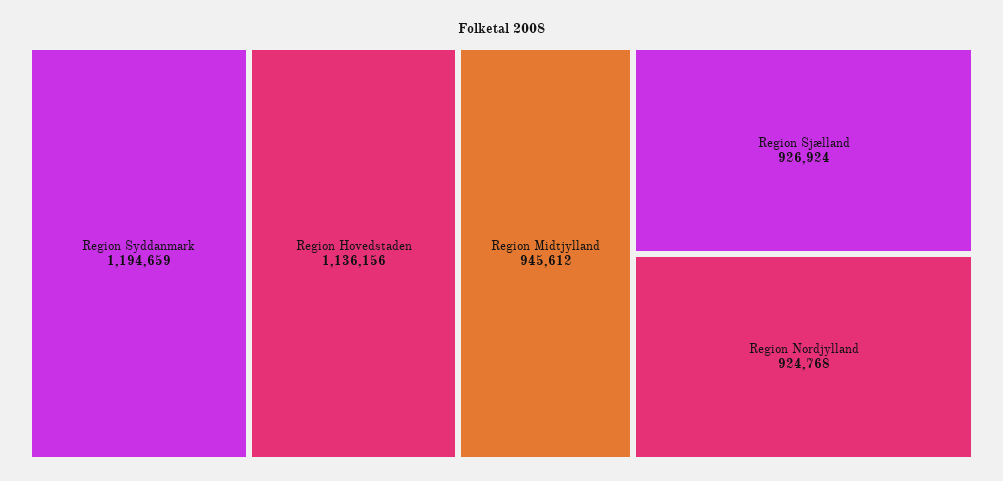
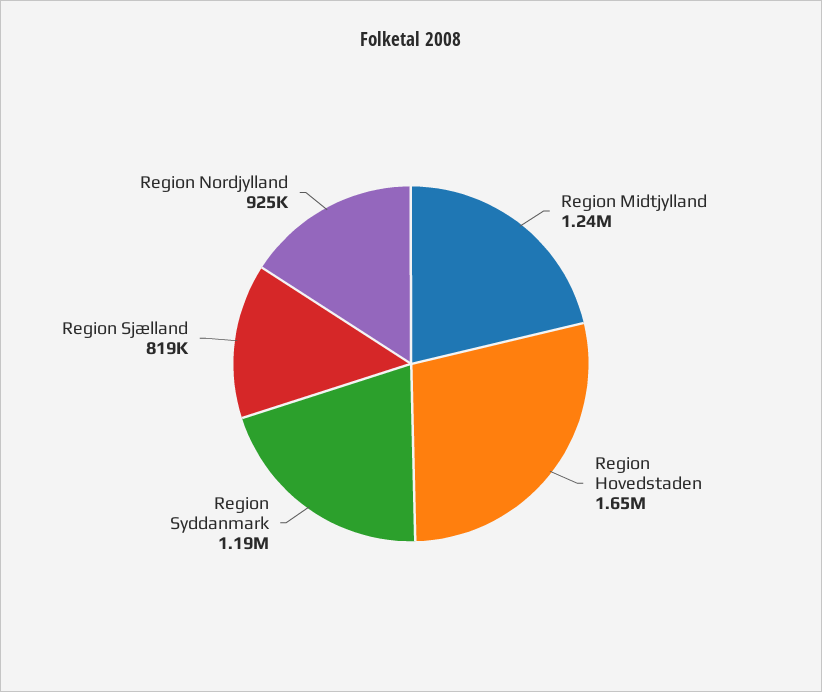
  {
    "Region Syddanmark": 1194659,
-   "Region Hovedstaden": 1136156,
+   "Region Hovedstaden": 1650000,
-   "Region Midtjylland": 945612,
+   "Region Midtjylland": 1240000,
-   "Region Sjælland": 926924,
+   "Region Sjælland": 819000,
    "Region Nordjylland": 924768
  }

